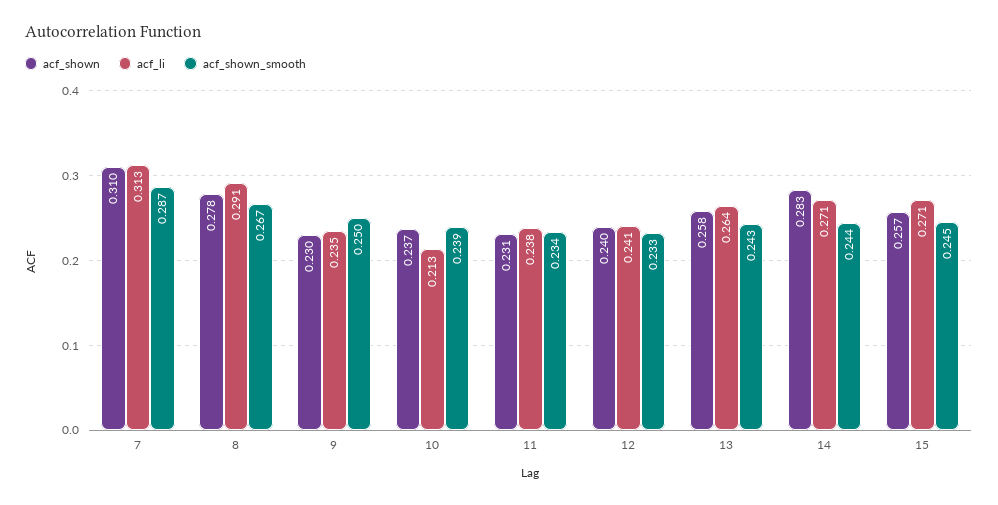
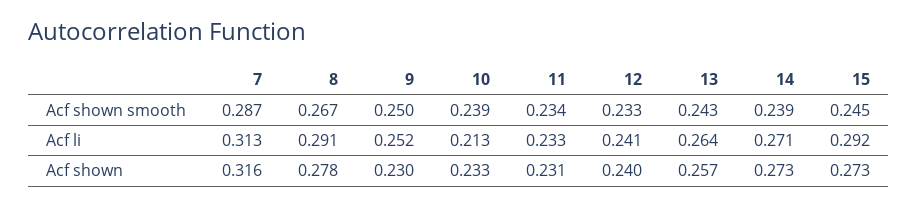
  {
    "acf_shown": {
-     "7": 0.31,
+     "7": 0.316,
      "8": 0.278,
      "9": 0.23,
-     "10": 0.237,
+     "10": 0.233,
      "11": 0.231,
      "12": 0.24,
-     "13": 0.258,
+     "13": 0.257,
-     "14": 0.283,
+     "14": 0.273,
-     "15": 0.257
+     "15": 0.273
    },
    "acf_li": {
      "7": 0.313,
      "8": 0.291,
-     "9": 0.235,
+     "9": 0.252,
      "10": 0.213,
-     "11": 0.238,
+     "11": 0.233,
      "12": 0.241,
      "13": 0.264,
      "14": 0.271,
-     "15": 0.271
+     "15": 0.292
    },
    "acf_shown_smooth": {
      "7": 0.287,
      "8": 0.267,
      "9": 0.25,
      "10": 0.239,
      "11": 0.234,
      "12": 0.233,
      "13": 0.243,
-     "14": 0.244,
+     "14": 0.239,
      "15": 0.245
    }
  }

